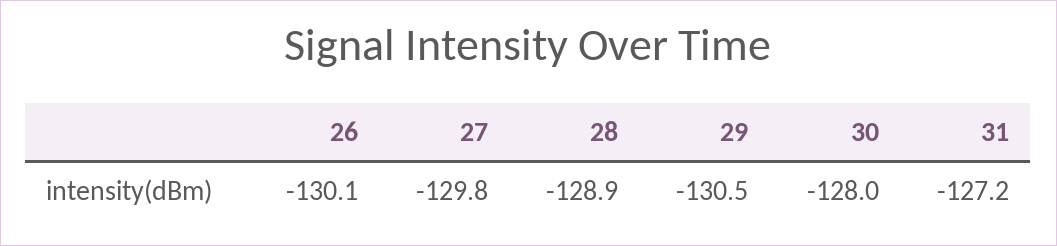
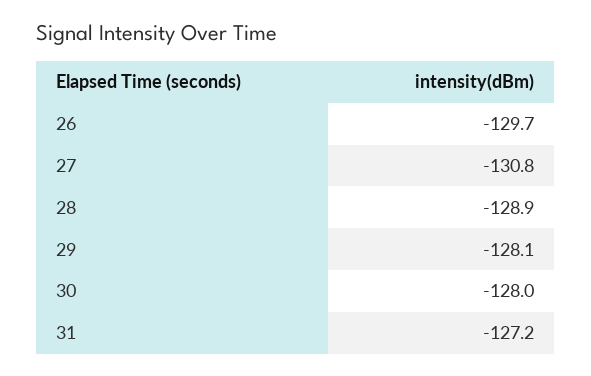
  {
-   "26": -130.1,
+   "26": -129.7,
-   "27": -129.8,
+   "27": -130.8,
    "28": -128.9,
-   "29": -130.5,
+   "29": -128.1,
    "30": -128,
    "31": -127.2
  }

